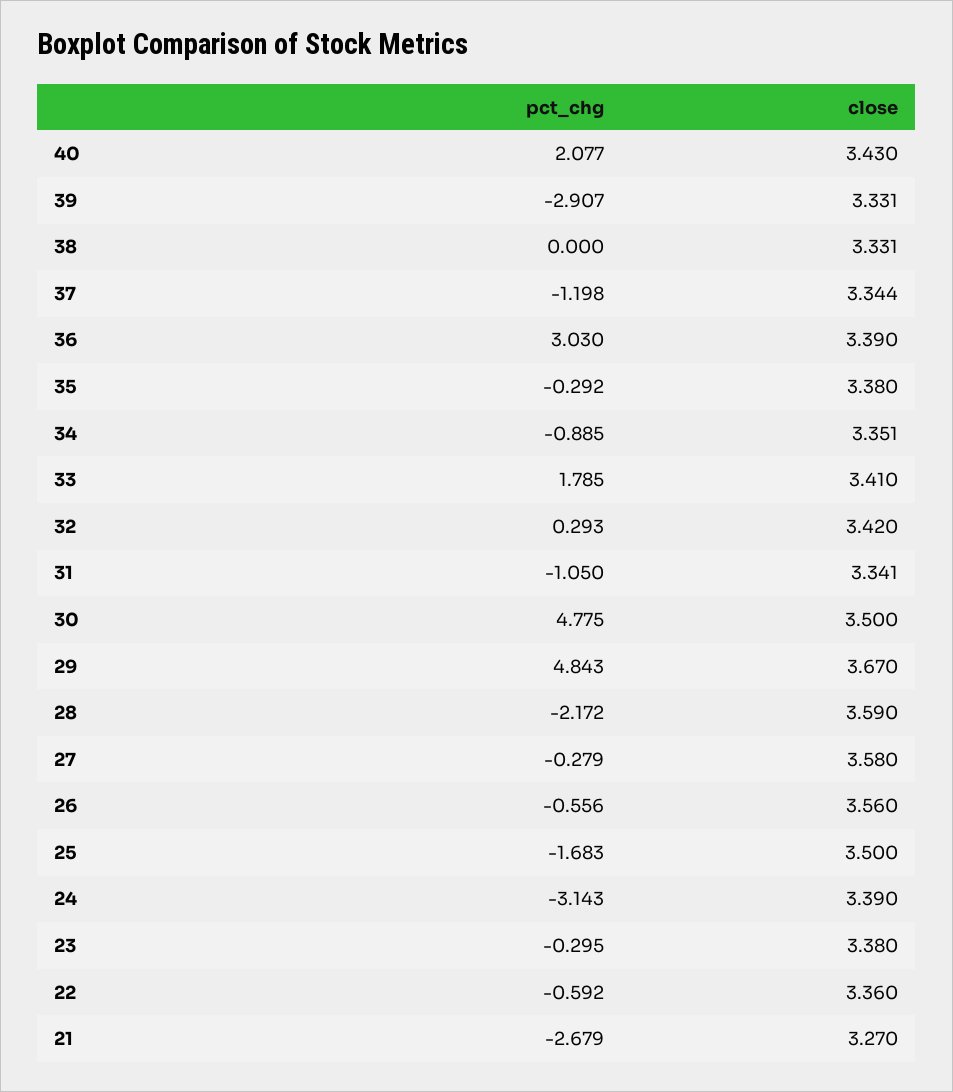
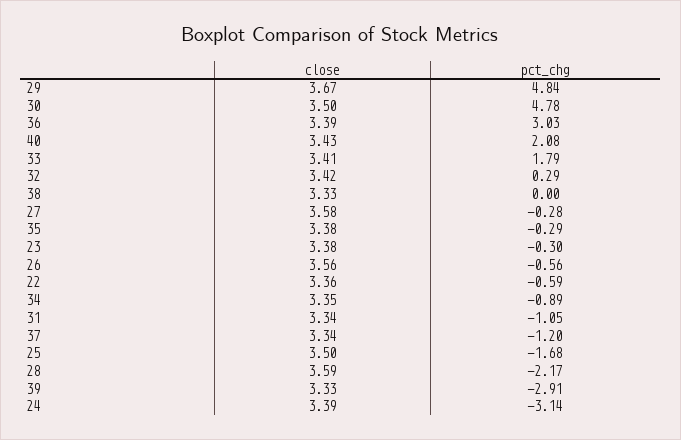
  {
    "pct_chg": {
      "40": 2.077,
      "39": -2.907,
      "38": 0,
      "37": -1.198,
      "36": 3.03,
      "35": -0.292,
      "34": -0.885,
      "33": 1.785,
      "32": 0.293,
      "31": -1.05,
      "30": 4.775,
      "29": 4.843,
      "28": -2.172,
      "27": -0.279,
      "26": -0.556,
      "25": -1.683,
      "24": -3.143,
      "23": -0.295,
-     "22": -0.592,
+     "22": -0.592
-     "21": -2.679
    },
    "close": {
      "40": 3.43,
      "39": 3.331,
      "38": 3.331,
      "37": 3.344,
      "36": 3.39,
      "35": 3.38,
      "34": 3.351,
      "33": 3.41,
      "32": 3.42,
      "31": 3.341,
      "30": 3.5,
      "29": 3.67,
      "28": 3.59,
      "27": 3.58,
      "26": 3.56,
      "25": 3.5,
      "24": 3.39,
      "23": 3.38,
-     "22": 3.36,
+     "22": 3.36
-     "21": 3.27
    }
  }

